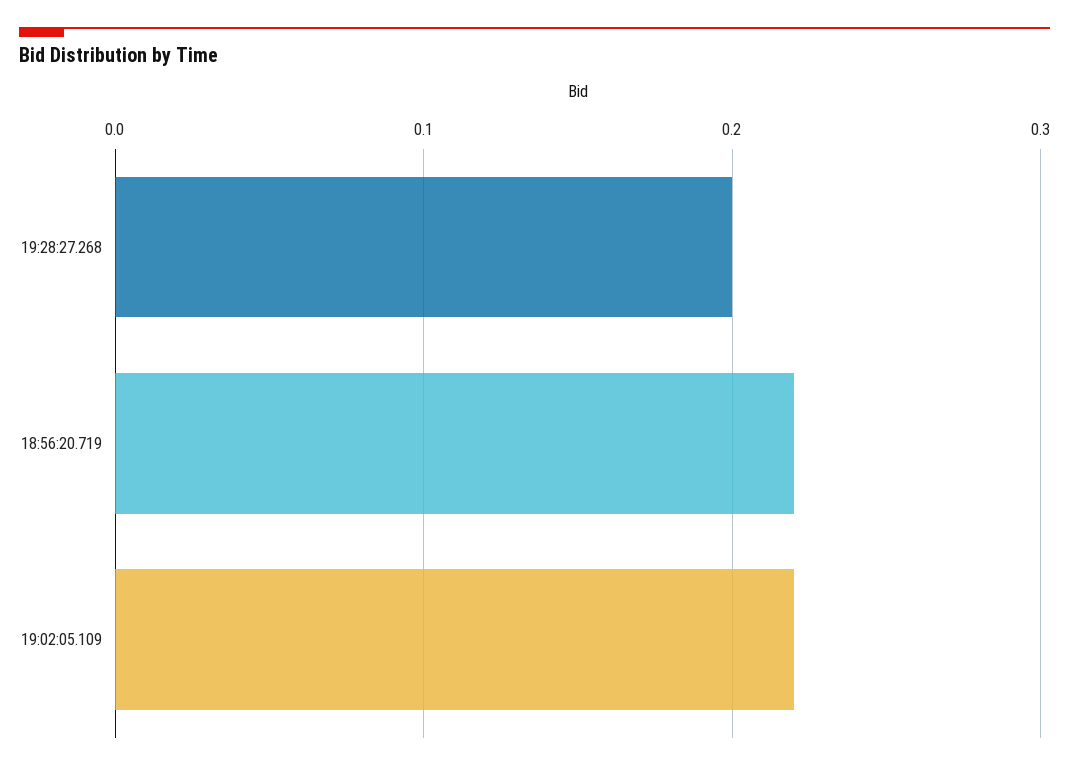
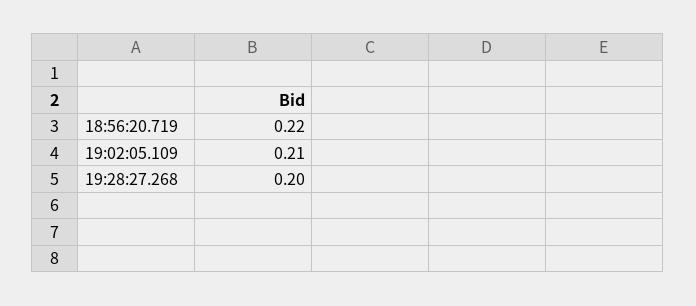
  {
    "19:28:27.268": 0.2,
    "18:56:20.719": 0.22,
-   "19:02:05.109": 0.22
+   "19:02:05.109": 0.21
  }

